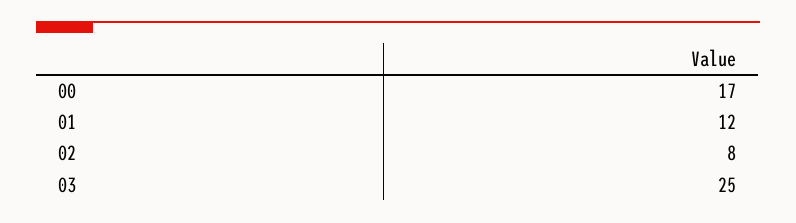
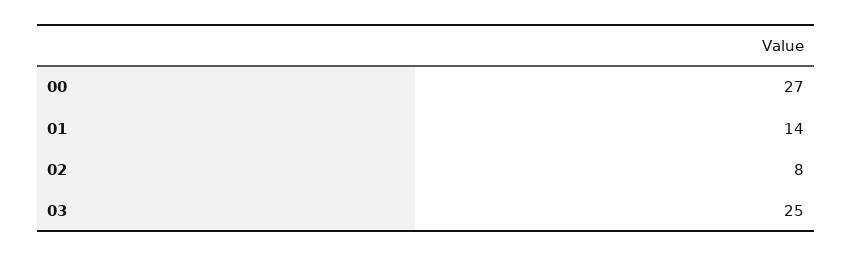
  {
-   "00": 17,
+   "00": 27,
-   "01": 12,
+   "01": 14,
    "02": 8,
    "03": 25
  }

